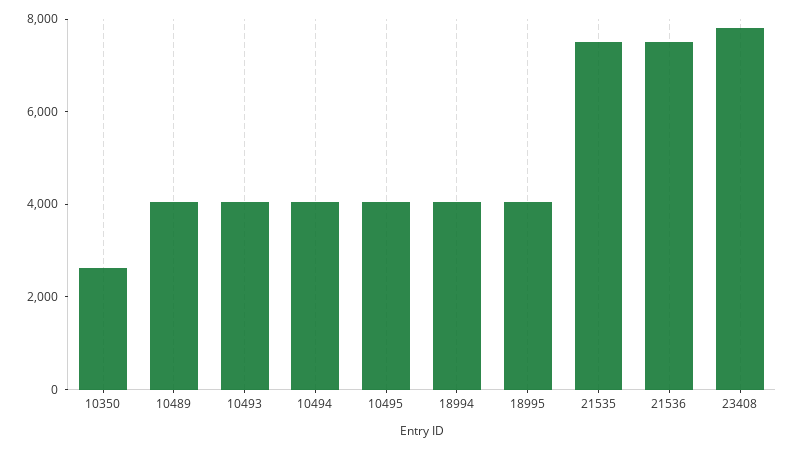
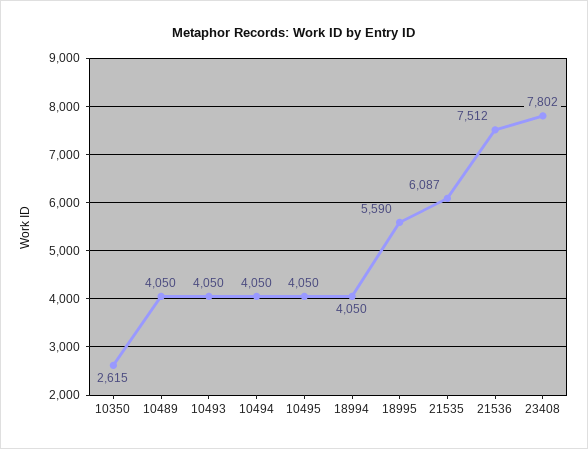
  {
    "10350": 2615,
    "10489": 4050,
    "10493": 4050,
    "10494": 4050,
    "10495": 4050,
    "18994": 4050,
-   "18995": 4000,
+   "18995": 5590,
-   "21535": 7500,
+   "21535": 6087,
    "21536": 7512,
    "23408": 7802
  }

